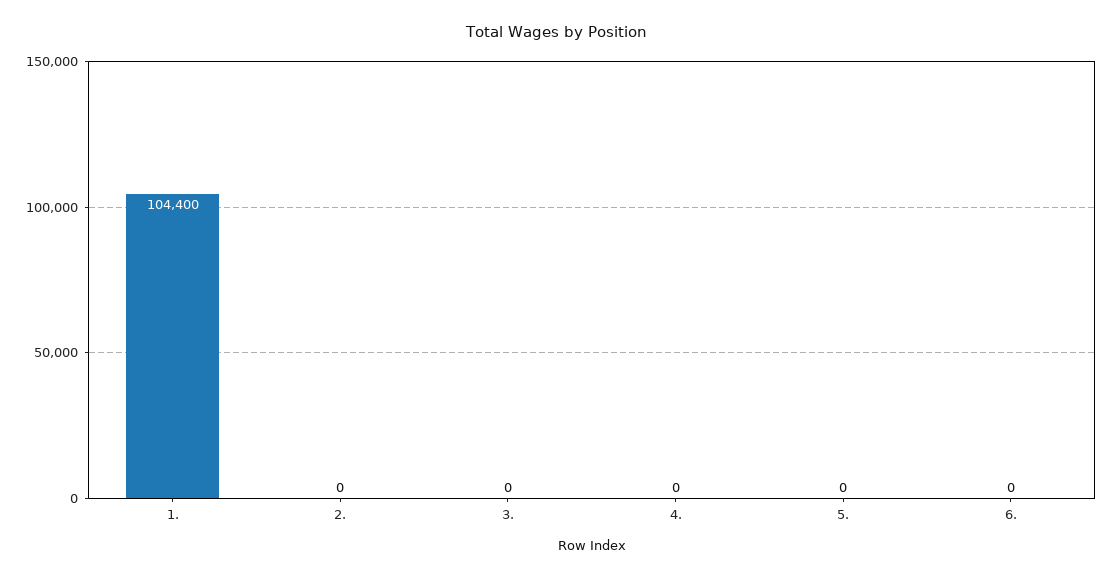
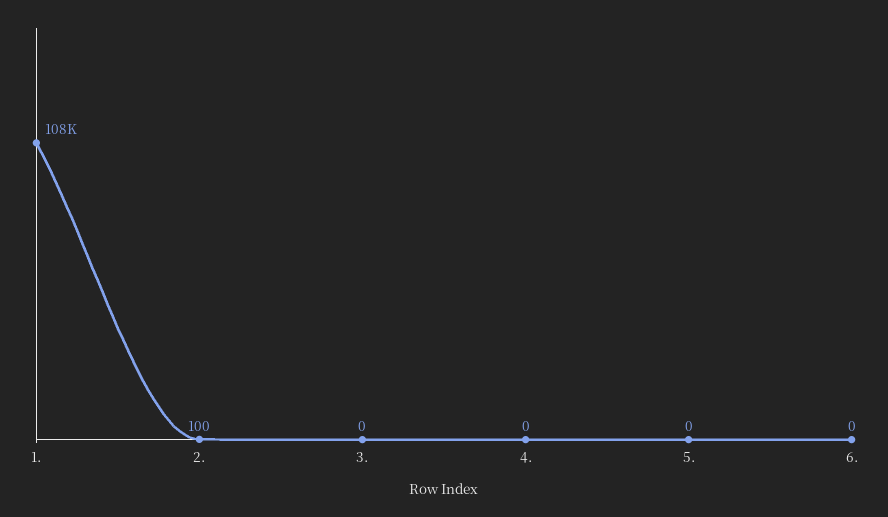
  {
-   "1.": 104400,
+   "1.": 108000,
-   "2.": 0,
+   "2.": 100,
    "3.": 0,
    "4.": 0,
    "5.": 0,
    "6.": 0
  }

